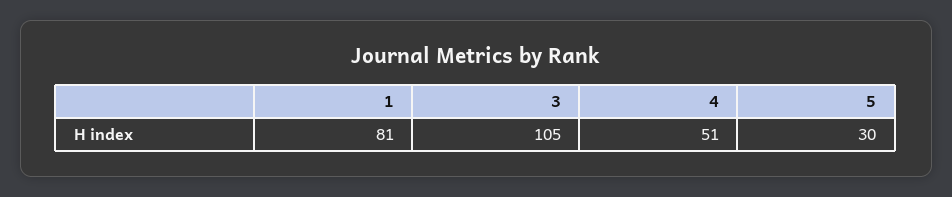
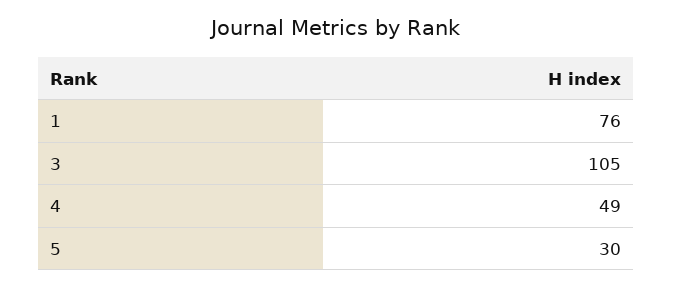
  {
-   "1": 81,
+   "1": 76,
    "3": 105,
-   "4": 51,
+   "4": 49,
    "5": 30
  }

